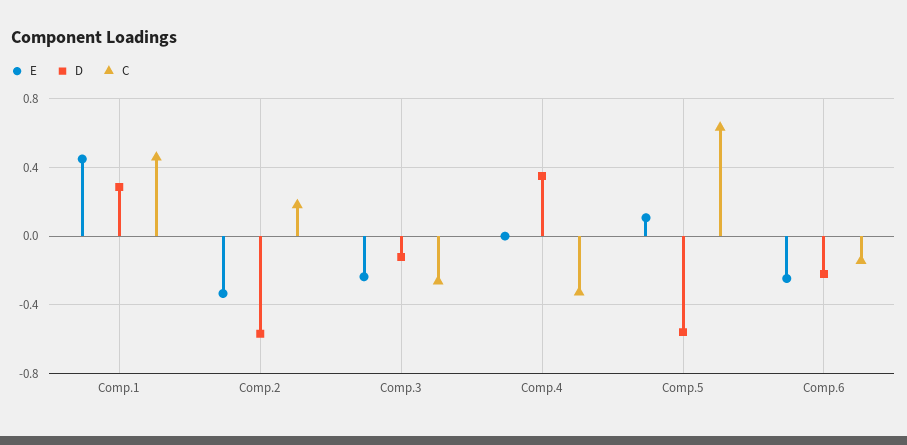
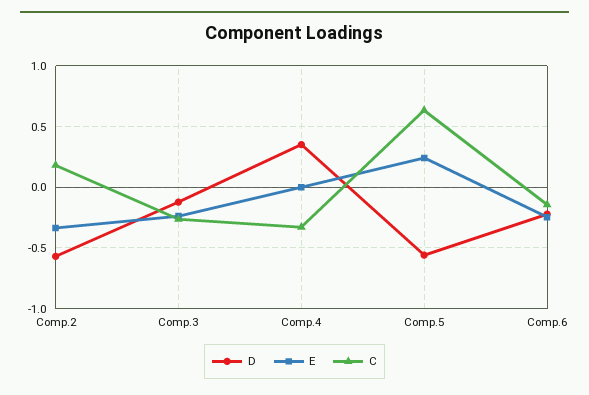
  {
    "E": {
-     "Comp.1": 0.45,
      "Comp.2": -0.35,
      "Comp.3": -0.25,
      "Comp.4": 0,
-     "Comp.5": 0.1,
+     "Comp.5": 0.25,
      "Comp.6": -0.25
    },
    "D": {
-     "Comp.1": 0.3,
      "Comp.2": -0.55,
      "Comp.3": -0.1,
      "Comp.4": 0.35,
      "Comp.5": -0.55,
      "Comp.6": -0.2
    },
    "C": {
-     "Comp.1": 0.45,
      "Comp.2": 0.2,
      "Comp.3": -0.25,
      "Comp.4": -0.35,
      "Comp.5": 0.65,
      "Comp.6": -0.15
    }
  }

